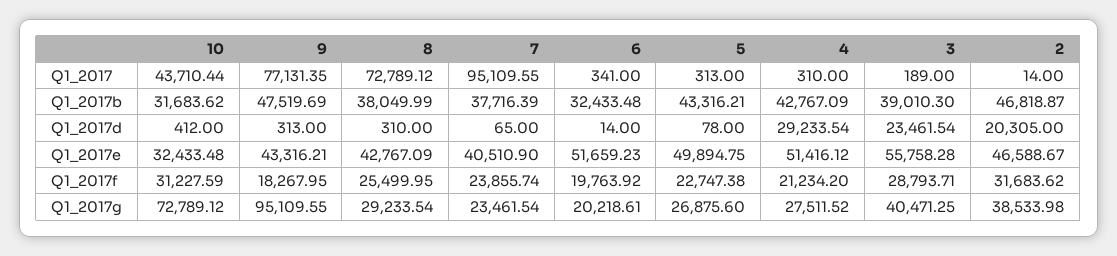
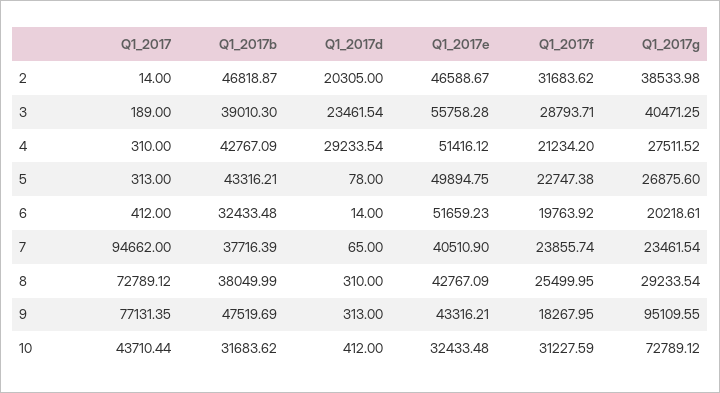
  {
    "10": {
      "Q1_2017": 43710.44,
      "Q1_2017b": 31683.62,
      "Q1_2017d": 412,
      "Q1_2017e": 32433.48,
      "Q1_2017f": 31227.59,
      "Q1_2017g": 72789.12
    },
    "9": {
      "Q1_2017": 77131.35,
      "Q1_2017b": 47519.69,
      "Q1_2017d": 313,
      "Q1_2017e": 43316.21,
      "Q1_2017f": 18267.95,
      "Q1_2017g": 95109.55
    },
    "8": {
      "Q1_2017": 72789.12,
      "Q1_2017b": 38049.99,
      "Q1_2017d": 310,
      "Q1_2017e": 42767.09,
      "Q1_2017f": 25499.95,
      "Q1_2017g": 29233.54
    },
    "7": {
-     "Q1_2017": 95109.55,
+     "Q1_2017": 94662,
      "Q1_2017b": 37716.39,
      "Q1_2017d": 65,
      "Q1_2017e": 40510.9,
      "Q1_2017f": 23855.74,
      "Q1_2017g": 23461.54
    },
    "6": {
-     "Q1_2017": 341,
+     "Q1_2017": 412,
      "Q1_2017b": 32433.48,
      "Q1_2017d": 14,
      "Q1_2017e": 51659.23,
      "Q1_2017f": 19763.92,
      "Q1_2017g": 20218.61
    },
    "5": {
      "Q1_2017": 313,
      "Q1_2017b": 43316.21,
      "Q1_2017d": 78,
      "Q1_2017e": 49894.75,
      "Q1_2017f": 22747.38,
      "Q1_2017g": 26875.6
    },
    "4": {
      "Q1_2017": 310,
      "Q1_2017b": 42767.09,
      "Q1_2017d": 29233.54,
      "Q1_2017e": 51416.12,
      "Q1_2017f": 21234.2,
      "Q1_2017g": 27511.52
    },
    "3": {
      "Q1_2017": 189,
      "Q1_2017b": 39010.3,
      "Q1_2017d": 23461.54,
      "Q1_2017e": 55758.28,
      "Q1_2017f": 28793.71,
      "Q1_2017g": 40471.25
    },
    "2": {
      "Q1_2017": 14,
      "Q1_2017b": 46818.87,
      "Q1_2017d": 20305,
      "Q1_2017e": 46588.67,
      "Q1_2017f": 31683.62,
      "Q1_2017g": 38533.98
    }
  }

